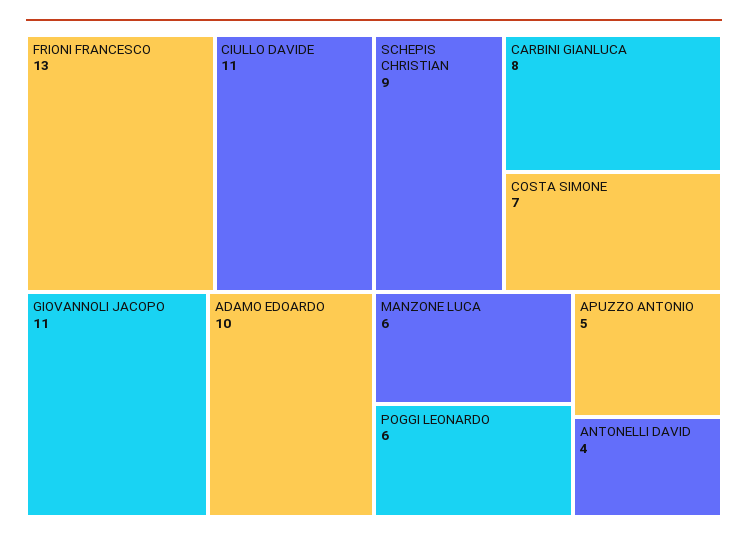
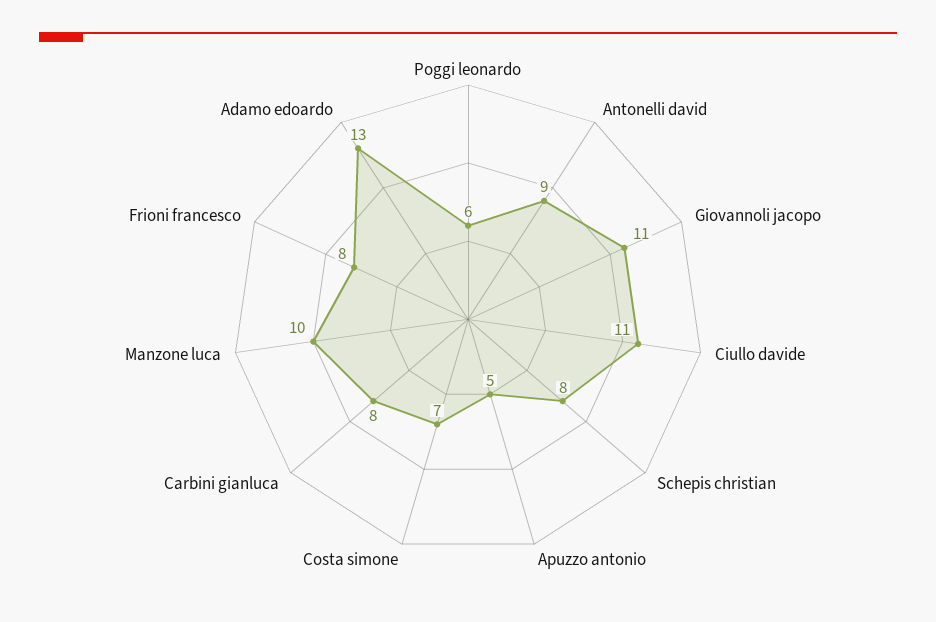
  {
-   "FRIONI FRANCESCO": 13,
+   "FRIONI FRANCESCO": 8,
    "CIULLO DAVIDE": 11,
    "GIOVANNOLI JACOPO": 11,
-   "ADAMO EDOARDO": 10,
+   "ADAMO EDOARDO": 13,
-   "SCHEPIS CHRISTIAN": 9,
+   "SCHEPIS CHRISTIAN": 8,
    "CARBINI GIANLUCA": 8,
    "COSTA SIMONE": 7,
-   "MANZONE LUCA": 6,
+   "MANZONE LUCA": 10,
    "POGGI LEONARDO": 6,
    "APUZZO ANTONIO": 5,
-   "ANTONELLI DAVID": 4
+   "ANTONELLI DAVID": 9
  }

